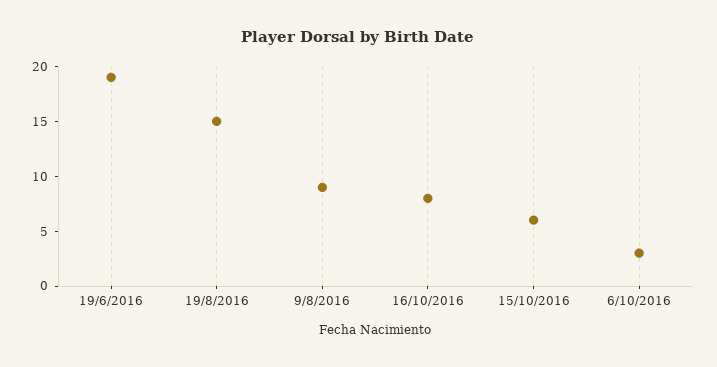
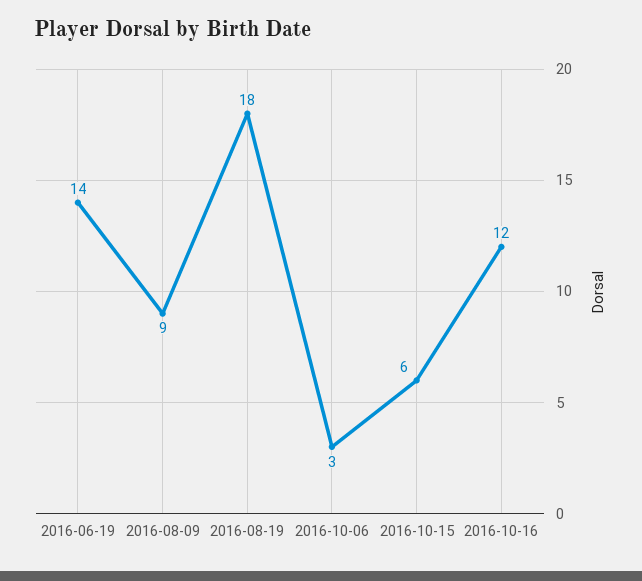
  {
-   "19/6/2016": 19,
+   "19/6/2016": 14,
-   "19/8/2016": 15,
+   "19/8/2016": 18,
    "9/8/2016": 9,
-   "16/10/2016": 8,
+   "16/10/2016": 12,
    "15/10/2016": 6,
    "6/10/2016": 3
  }

